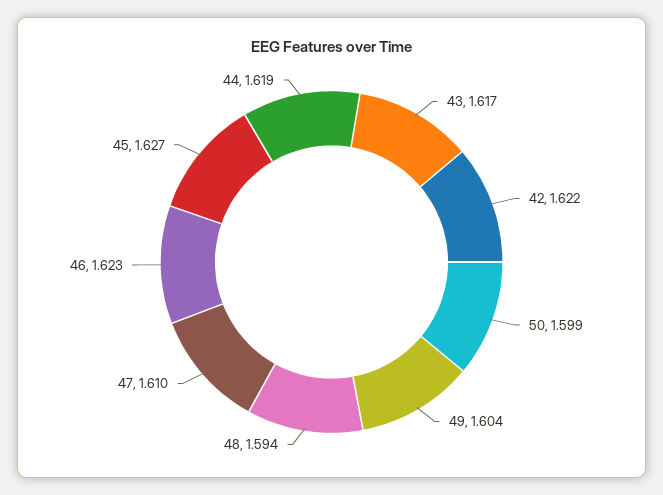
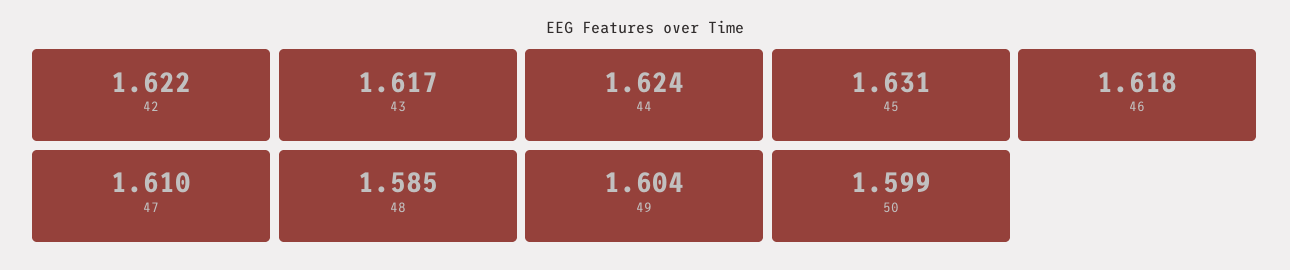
  {
    "43": 1.617,
    "42": 1.622,
    "50": 1.599,
    "49": 1.604,
-   "48": 1.594,
+   "48": 1.585,
    "47": 1.61,
-   "46": 1.623,
+   "46": 1.618,
-   "45": 1.627,
+   "45": 1.631,
-   "44": 1.619
+   "44": 1.624
  }

